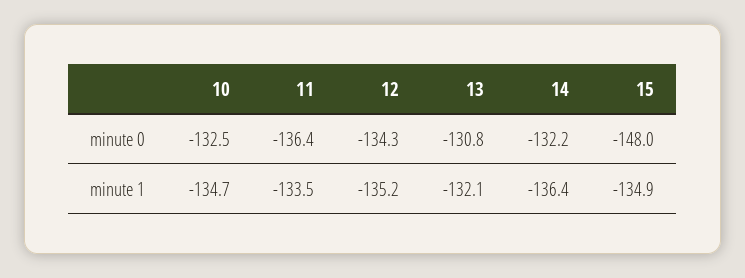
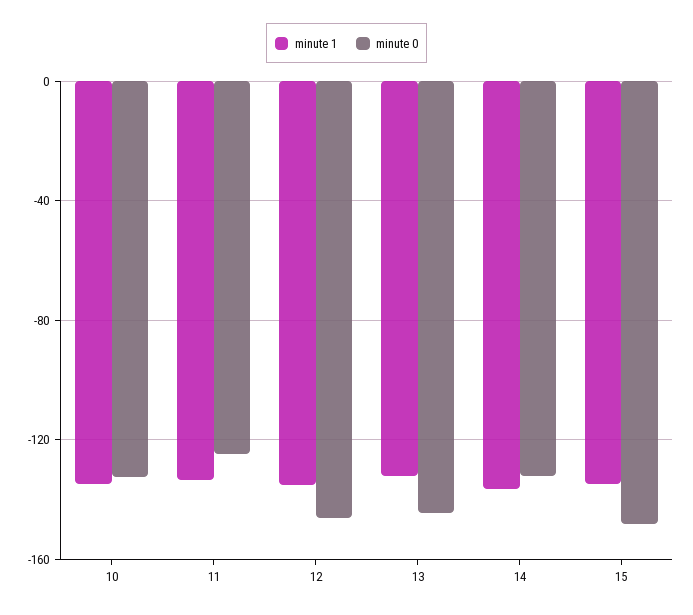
  {
    "minute 0": {
      "10": -132.5,
-     "11": -136.4,
+     "11": -125,
-     "12": -134.3,
+     "12": -145,
-     "13": -130.8,
+     "13": -145,
      "14": -132.2,
      "15": -148
    },
    "minute 1": {
      "10": -134.7,
      "11": -133.5,
      "12": -135.2,
      "13": -132.1,
      "14": -136.4,
      "15": -134.9
    }
  }

